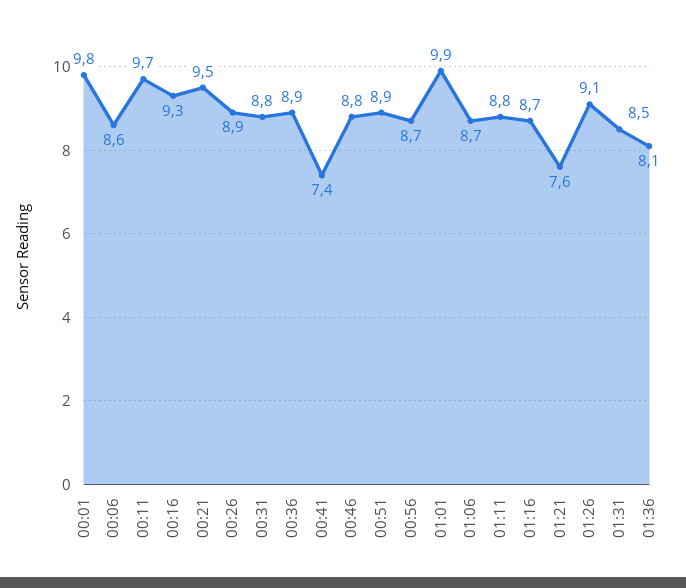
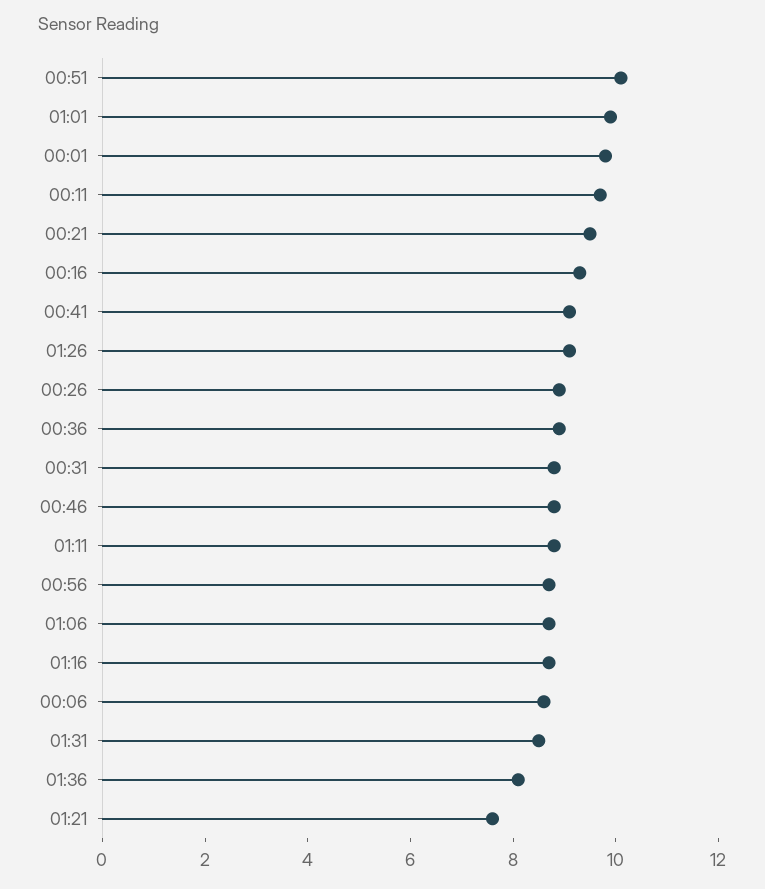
  {
    "00:01": 9.8,
    "00:06": 8.6,
    "00:11": 9.7,
    "00:16": 9.3,
    "00:21": 9.5,
    "00:26": 8.9,
    "00:31": 8.8,
    "00:36": 8.9,
-   "00:41": 7.4,
+   "00:41": 9,
    "00:46": 8.8,
-   "00:51": 8.9,
+   "00:51": 10,
    "00:56": 8.7,
    "01:01": 9.9,
    "01:06": 8.7,
    "01:11": 8.8,
    "01:16": 8.7,
    "01:21": 7.6,
    "01:26": 9.1,
    "01:31": 8.5,
    "01:36": 8.1
  }

